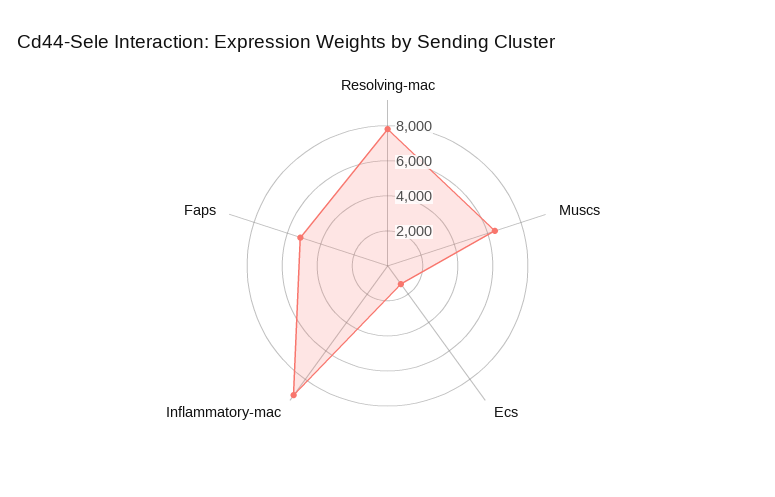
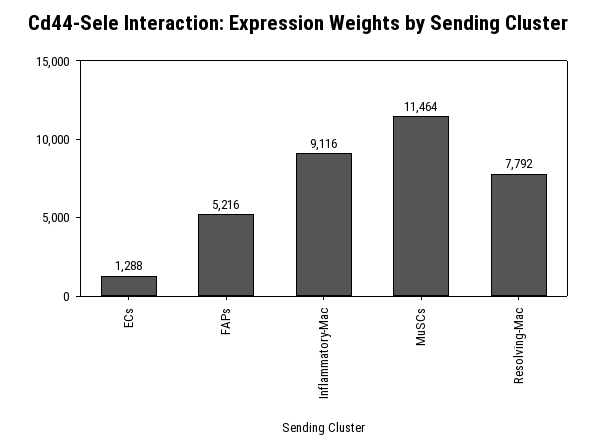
  {
    "Resolving-mac": 7792,
-   "Muscs": 6500,
+   "Muscs": 11464,
    "Ecs": 1288,
    "Inflammatory-mac": 9116,
    "Faps": 5216
  }

